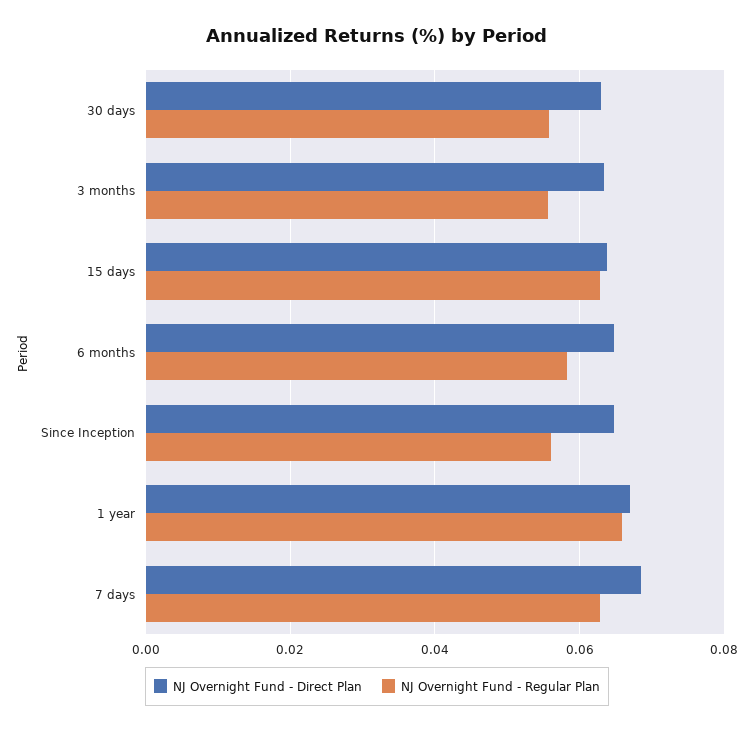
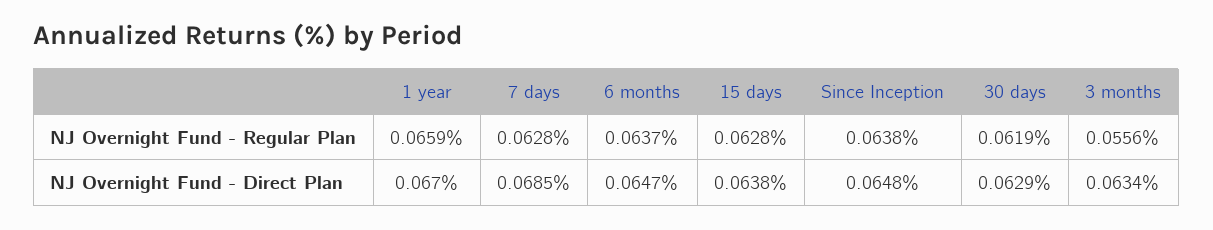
  {
    "NJ Overnight Fund - Direct Plan": {
      "30 days": 0.0629,
      "3 months": 0.0634,
      "15 days": 0.0638,
      "6 months": 0.0647,
      "Since Inception": 0.0648,
      "1 year": 0.067,
      "7 days": 0.0685
    },
    "NJ Overnight Fund - Regular Plan": {
-     "30 days": 0.056,
+     "30 days": 0.0619,
      "3 months": 0.0556,
      "15 days": 0.0628,
-     "6 months": 0.058,
+     "6 months": 0.0637,
-     "Since Inception": 0.056,
+     "Since Inception": 0.0638,
      "1 year": 0.0659,
      "7 days": 0.0628
    }
  }

